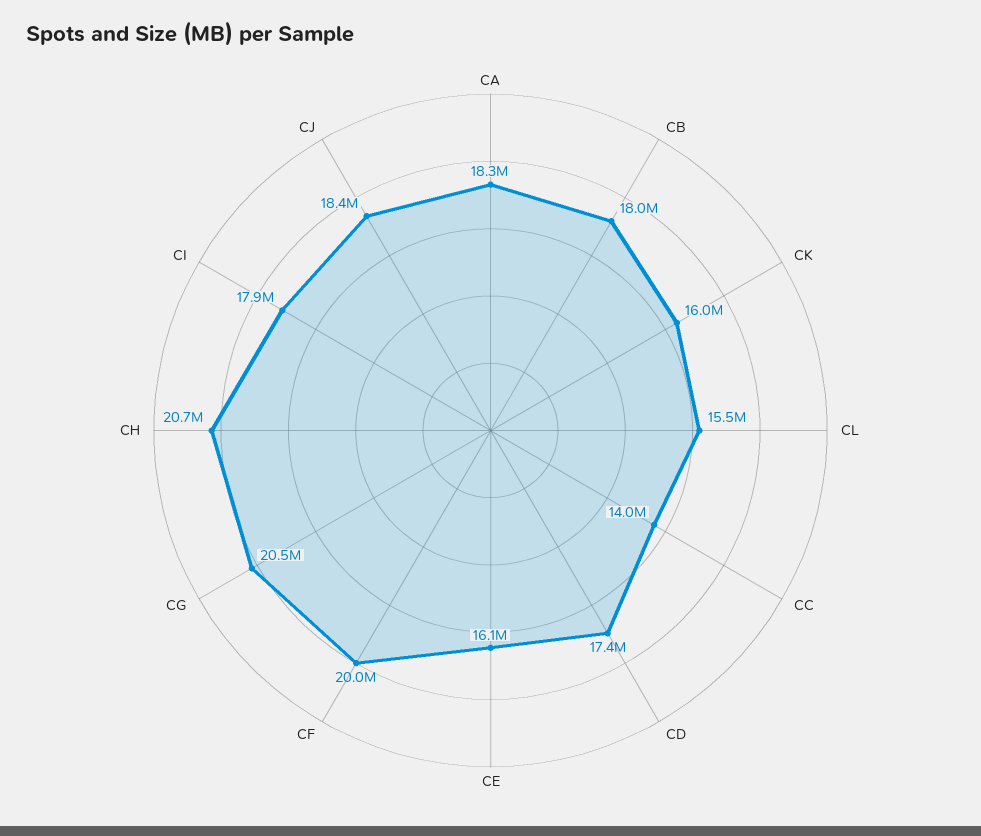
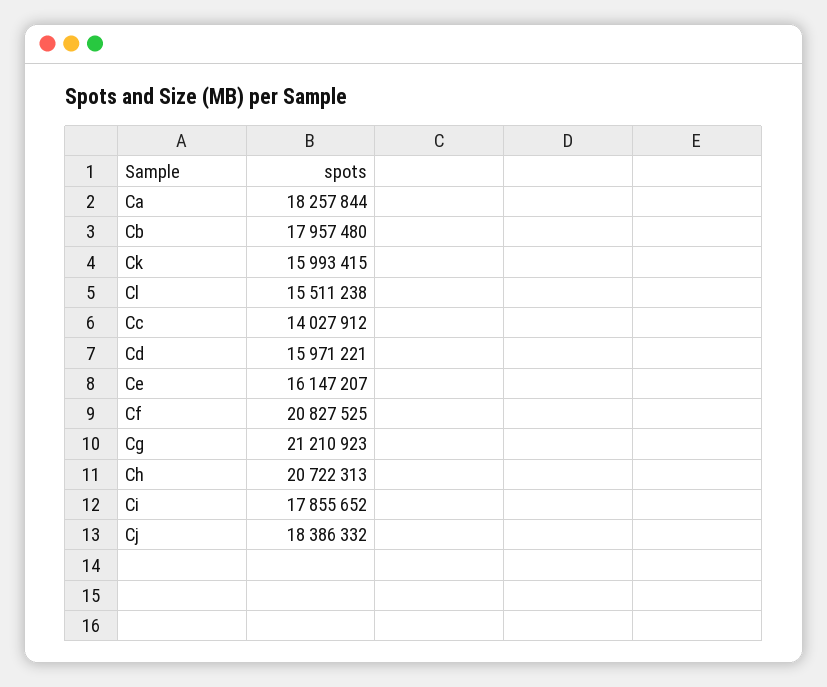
  {
    "CA": 18257844,
    "CB": 17957480,
    "CK": 15993415,
    "CL": 15511238,
    "CC": 14027912,
-   "CD": 17400000,
+   "CD": 15971221,
    "CE": 16147207,
-   "CF": 20000000,
+   "CF": 20827525,
-   "CG": 20500000,
+   "CG": 21210923,
    "CH": 20722313,
    "CI": 17855652,
    "CJ": 18386332
  }

